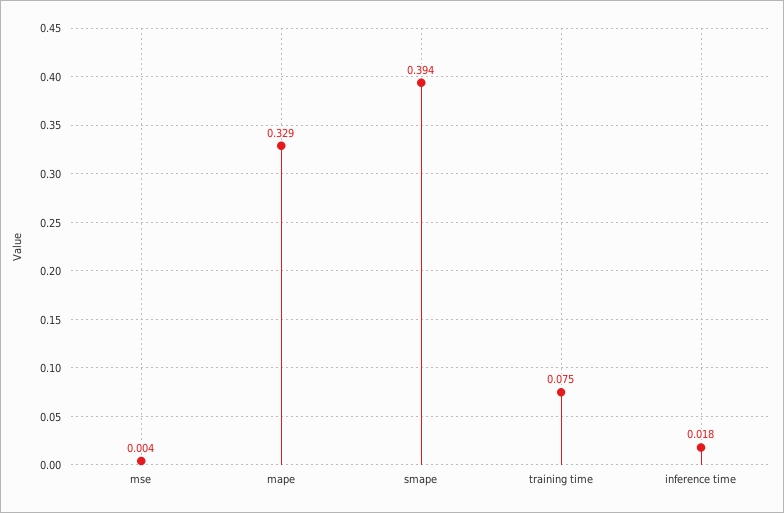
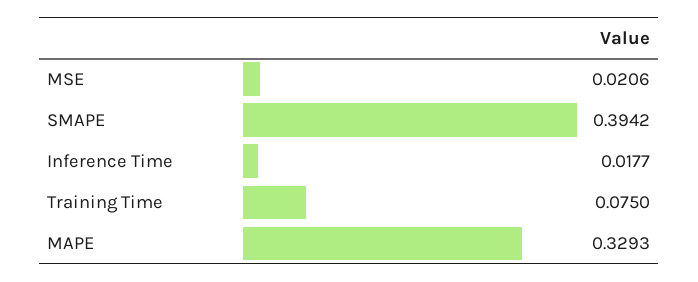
  {
-   "mse": 0.004,
+   "mse": 0.0206,
    "mape": 0.3293,
    "smape": 0.3942,
    "training time": 0.075,
    "inference time": 0.0177
  }

